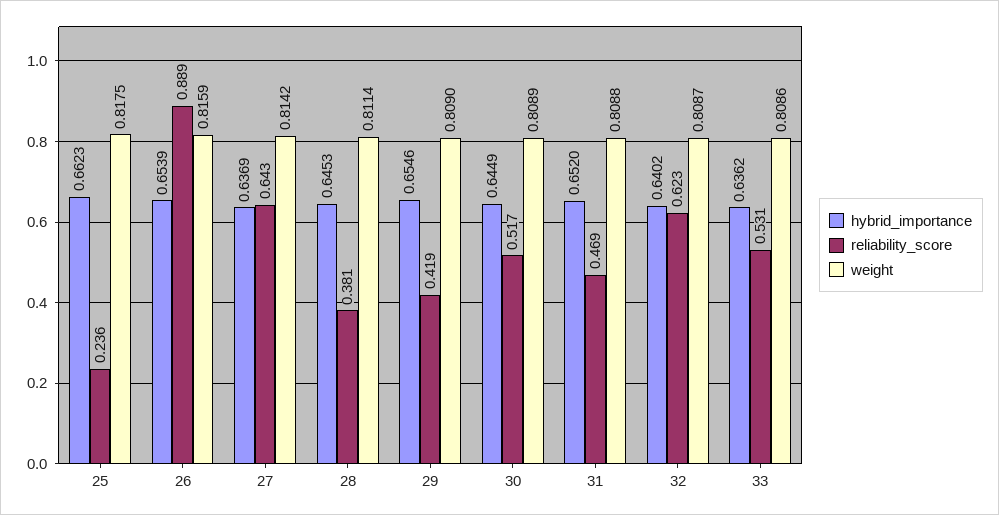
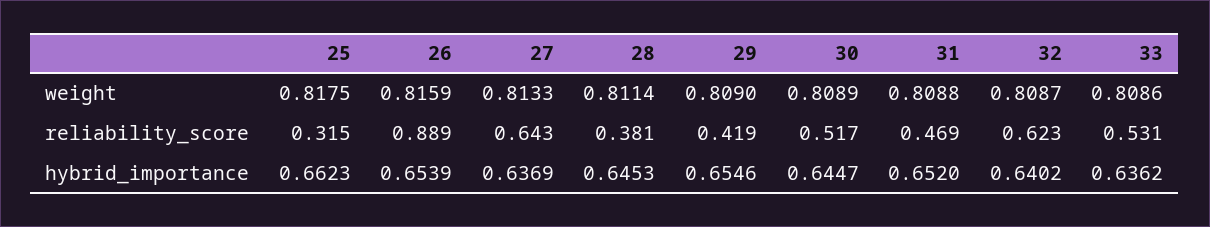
  {
    "hybrid_importance": {
      "25": 0.6623,
      "26": 0.6539,
      "27": 0.6369,
      "28": 0.6453,
      "29": 0.6546,
-     "30": 0.6449,
+     "30": 0.6447,
      "31": 0.652,
      "32": 0.6402,
      "33": 0.6362
    },
    "reliability_score": {
-     "25": 0.236,
+     "25": 0.315,
      "26": 0.889,
      "27": 0.643,
      "28": 0.381,
      "29": 0.419,
      "30": 0.517,
      "31": 0.469,
      "32": 0.623,
      "33": 0.531
    },
    "weight": {
      "25": 0.8175,
      "26": 0.8159,
-     "27": 0.8142,
+     "27": 0.8133,
      "28": 0.8114,
      "29": 0.809,
      "30": 0.8089,
      "31": 0.8088,
      "32": 0.8087,
      "33": 0.8086
    }
  }

